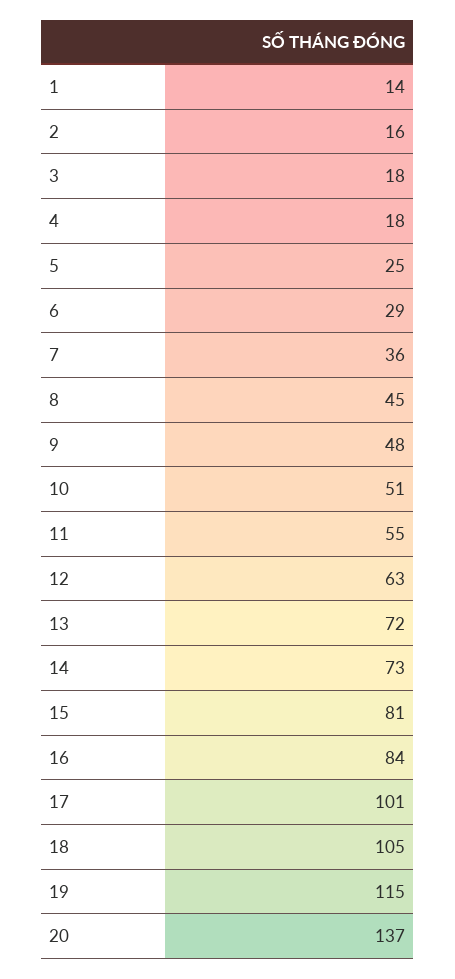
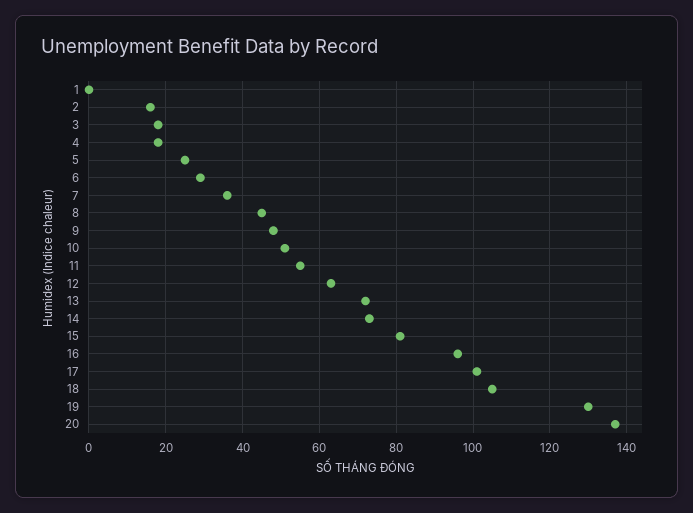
  {
-   "1": 14,
+   "1": 0,
    "2": 16,
    "3": 18,
    "4": 18,
    "5": 25,
    "6": 29,
    "7": 36,
    "8": 45,
    "9": 48,
    "10": 51,
    "11": 55,
    "12": 63,
    "13": 72,
    "14": 73,
    "15": 81,
-   "16": 84,
+   "16": 95,
    "17": 101,
    "18": 105,
-   "19": 115,
+   "19": 130,
    "20": 137
  }

